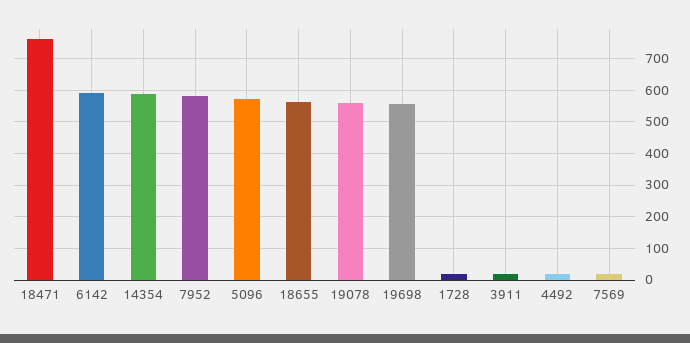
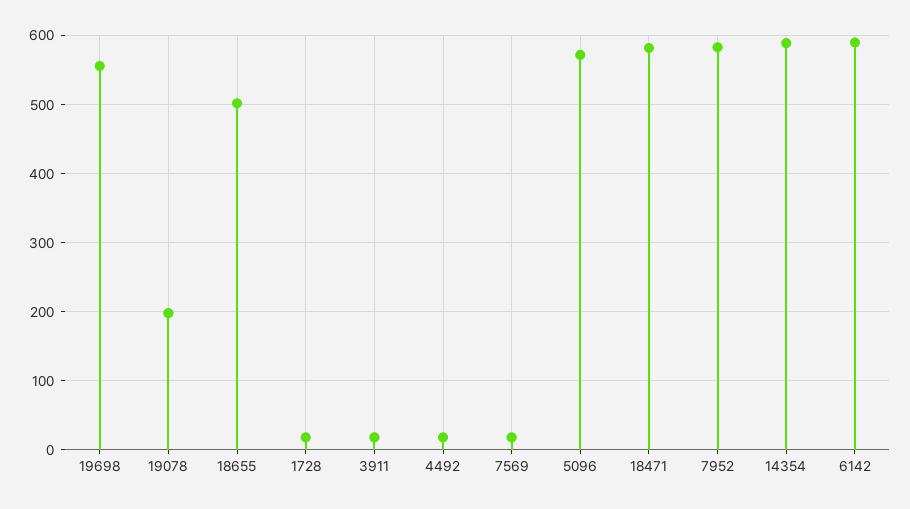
  {
-   "18471": 760,
+   "18471": 580,
    "6142": 590,
    "14354": 590,
    "7952": 580,
    "5096": 570,
-   "18655": 560,
+   "18655": 500,
-   "19078": 560,
+   "19078": 200,
    "19698": 560,
    "1728": 20,
    "3911": 20,
    "4492": 20,
    "7569": 20
  }

